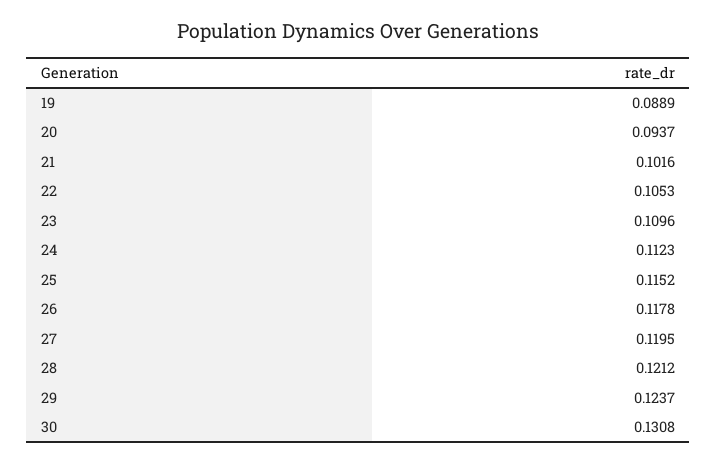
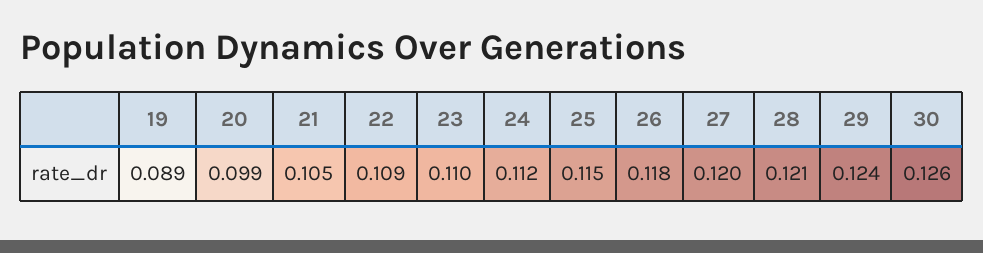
  {
    "19": 0.0889,
-   "20": 0.0937,
+   "20": 0.099,
-   "21": 0.1016,
+   "21": 0.105,
-   "22": 0.1053,
+   "22": 0.109,
    "23": 0.1096,
    "24": 0.1123,
    "25": 0.1152,
    "26": 0.1178,
    "27": 0.1195,
    "28": 0.1212,
    "29": 0.1237,
-   "30": 0.1308
+   "30": 0.126
  }

